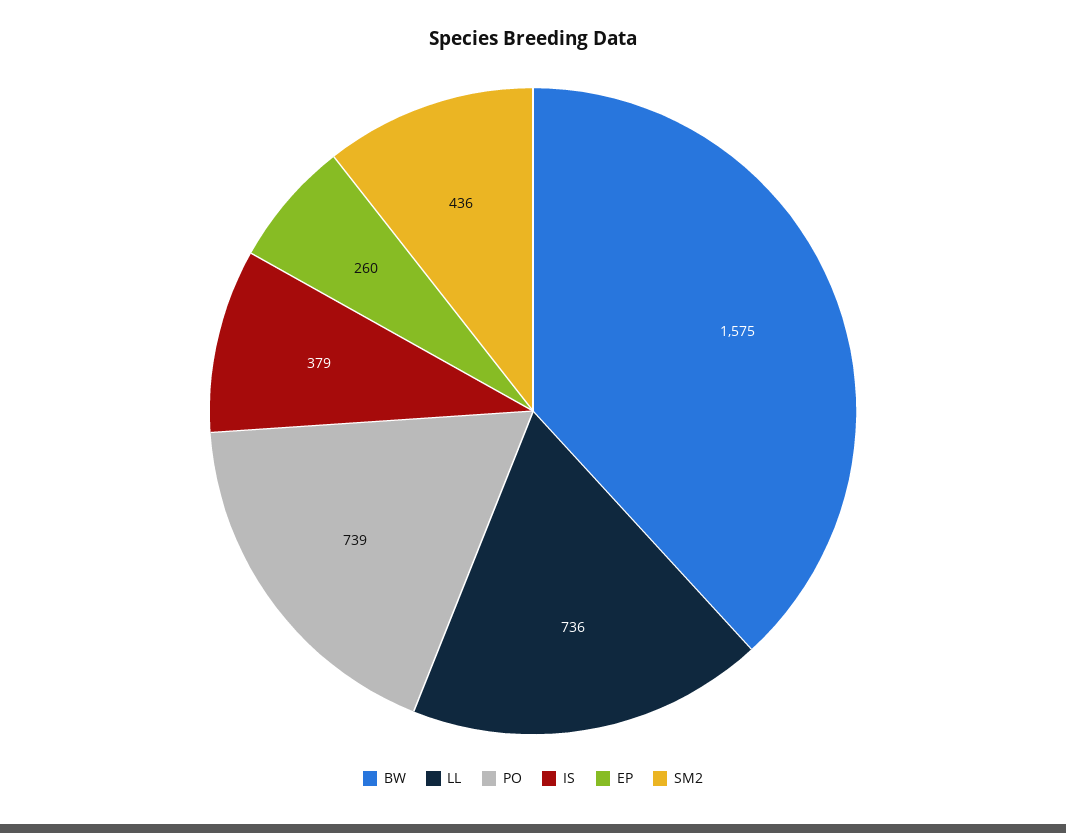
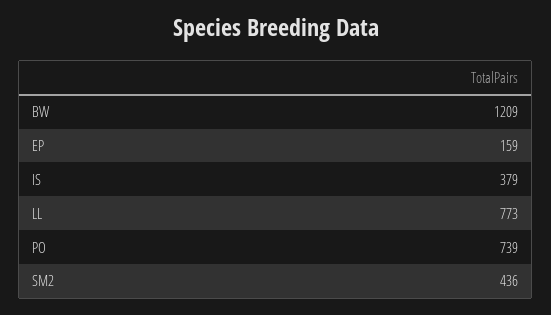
  {
-   "BW": 1575,
+   "BW": 1209,
-   "LL": 736,
+   "LL": 773,
    "PO": 739,
    "IS": 379,
-   "EP": 260,
+   "EP": 159,
    "SM2": 436
  }

